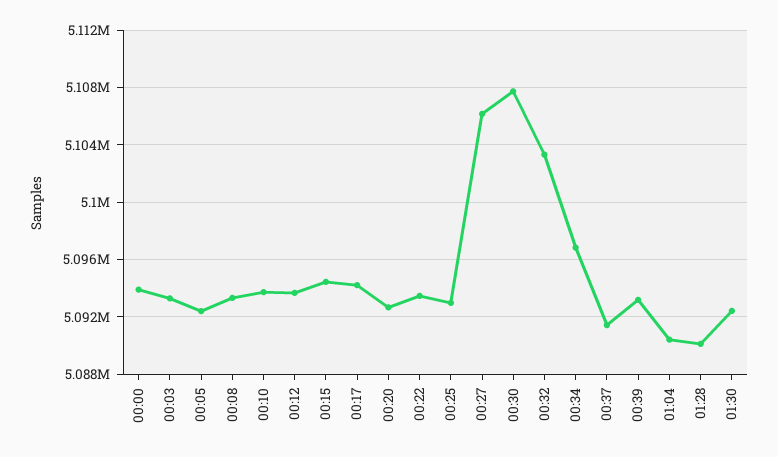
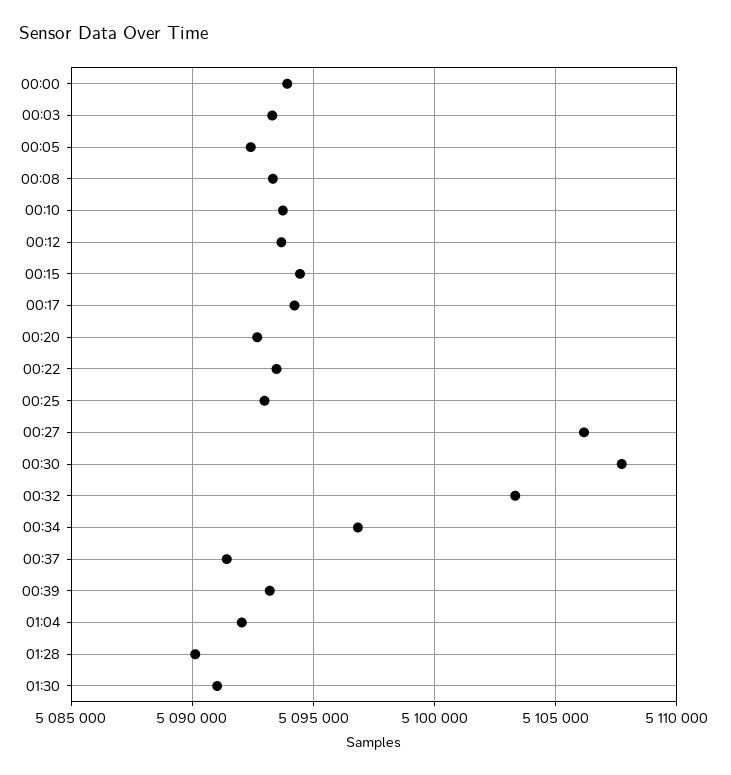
  {
    "00:00": 5094000,
    "00:03": 5093500,
    "00:05": 5092500,
    "00:08": 5093500,
    "00:10": 5093500,
    "00:12": 5093500,
    "00:15": 5094500,
    "00:17": 5094000,
    "00:20": 5092500,
    "00:22": 5093500,
    "00:25": 5093000,
    "00:27": 5106000,
    "00:30": 5107500,
    "00:32": 5103500,
    "00:34": 5097000,
    "00:37": 5091500,
    "00:39": 5093000,
-   "01:04": 5090500,
+   "01:04": 5092000,
    "01:28": 5090000,
-   "01:30": 5092500
+   "01:30": 5091000
  }

